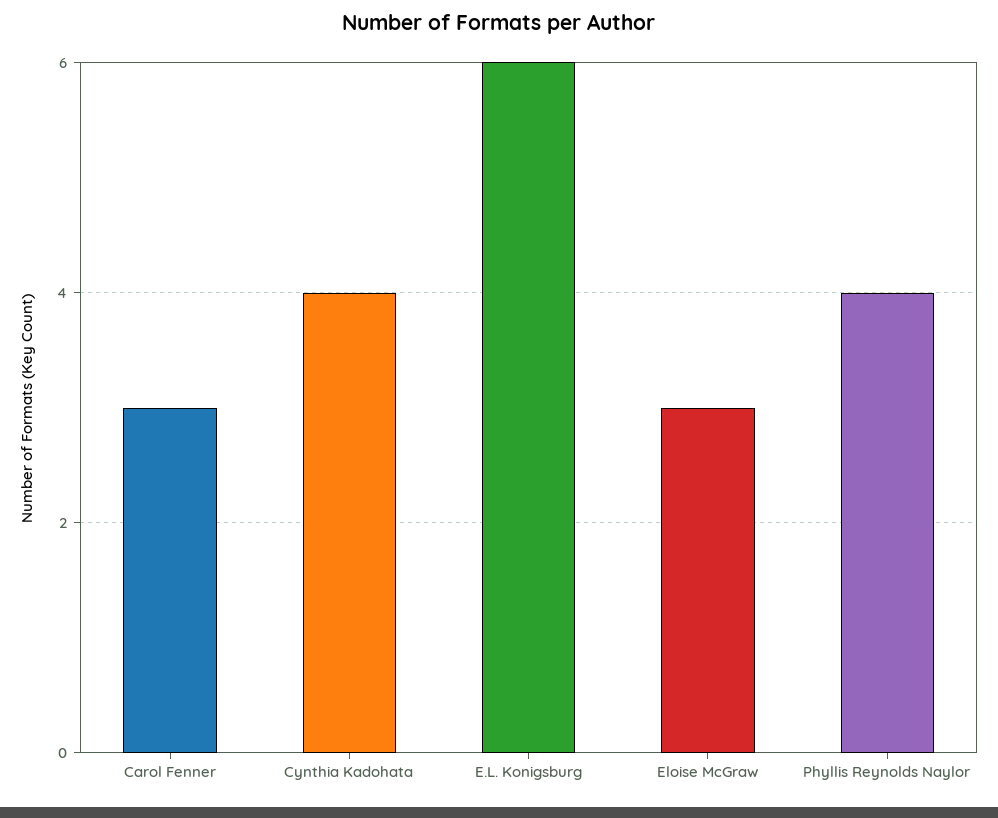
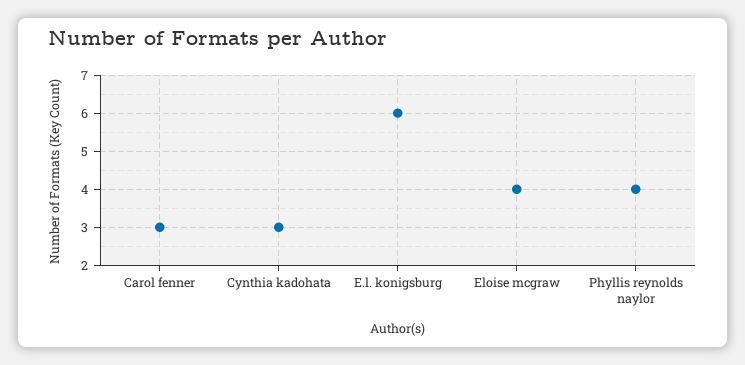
  {
    "Carol Fenner": 3,
-   "Cynthia Kadohata": 4,
+   "Cynthia Kadohata": 3,
    "E.L. Konigsburg": 6,
-   "Eloise McGraw": 3,
+   "Eloise McGraw": 4,
    "Phyllis Reynolds Naylor": 4
  }

